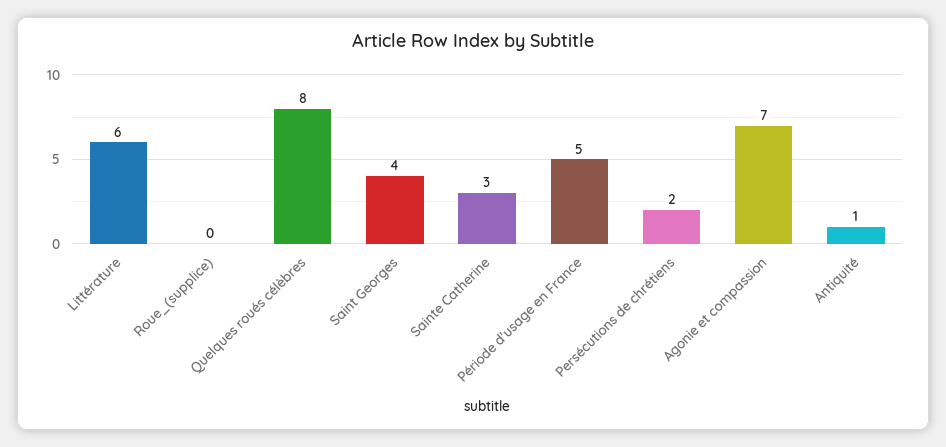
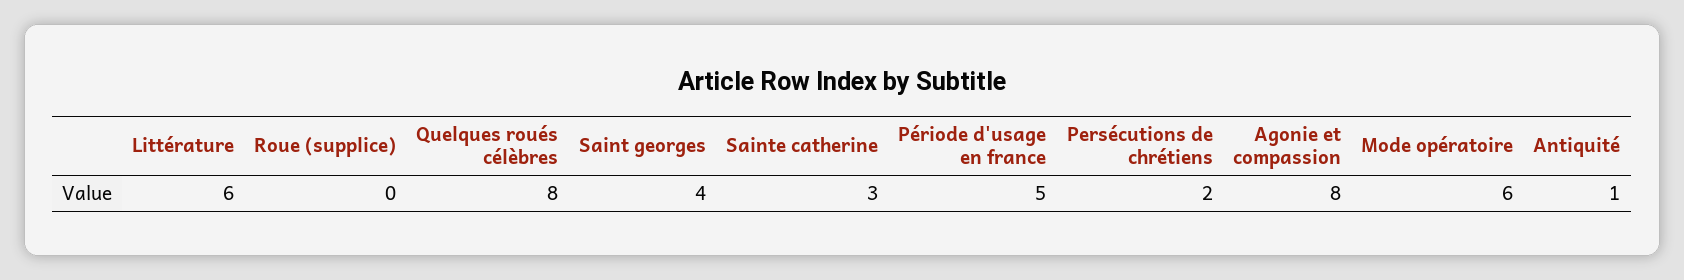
  {
    "Littérature": 6,
    "Roue_(supplice)": 0,
    "Quelques roués célèbres": 8,
    "Saint Georges": 4,
    "Sainte Catherine": 3,
    "Période d'usage en France": 5,
    "Persécutions de chrétiens": 2,
-   "Agonie et compassion": 7,
+   "Agonie et compassion": 8,
-   "Antiquité": 1
+   "Antiquité": 1,
+   "Mode opératoire": 6
  }

